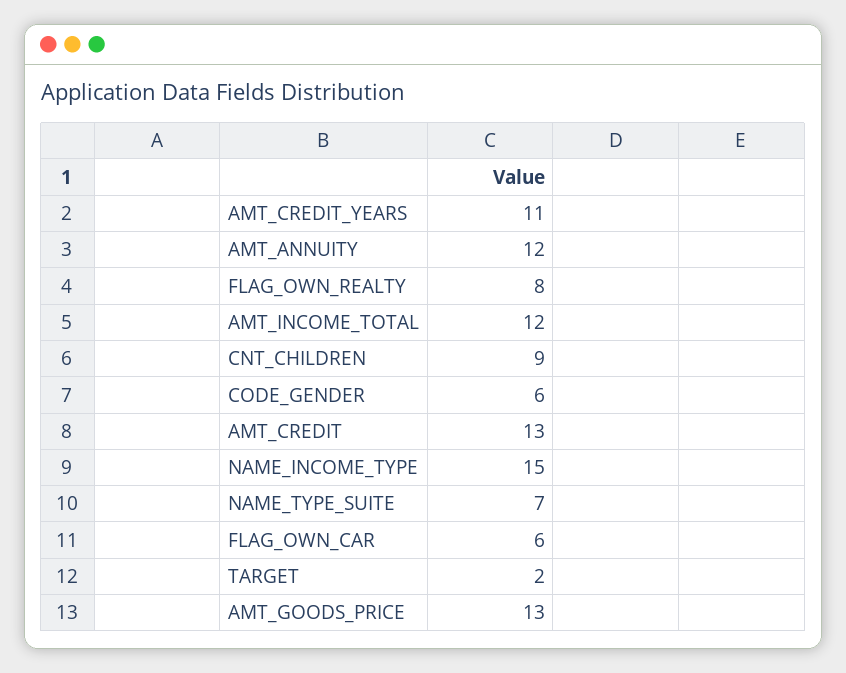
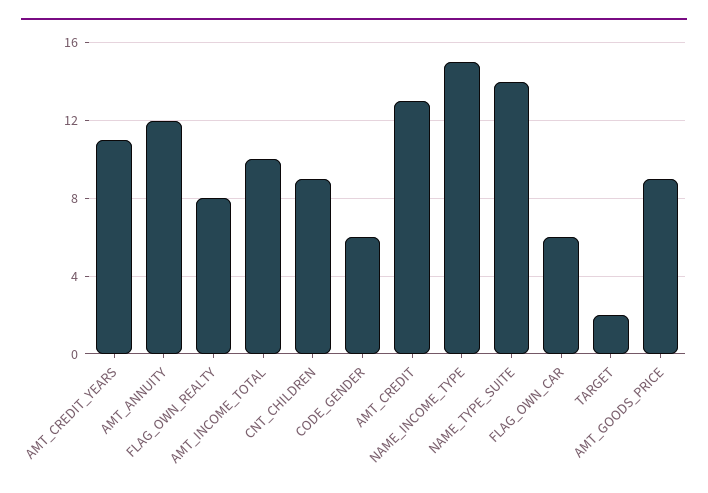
  {
    "AMT_CREDIT_YEARS": 11,
    "AMT_ANNUITY": 12,
    "FLAG_OWN_REALTY": 8,
-   "AMT_INCOME_TOTAL": 12,
+   "AMT_INCOME_TOTAL": 10,
    "CNT_CHILDREN": 9,
    "CODE_GENDER": 6,
    "AMT_CREDIT": 13,
    "NAME_INCOME_TYPE": 15,
-   "NAME_TYPE_SUITE": 7,
+   "NAME_TYPE_SUITE": 14,
    "FLAG_OWN_CAR": 6,
    "TARGET": 2,
-   "AMT_GOODS_PRICE": 13
+   "AMT_GOODS_PRICE": 9
  }

